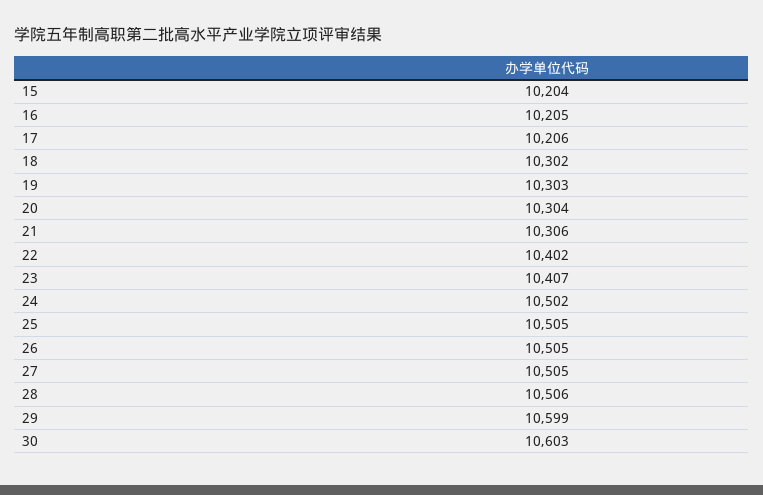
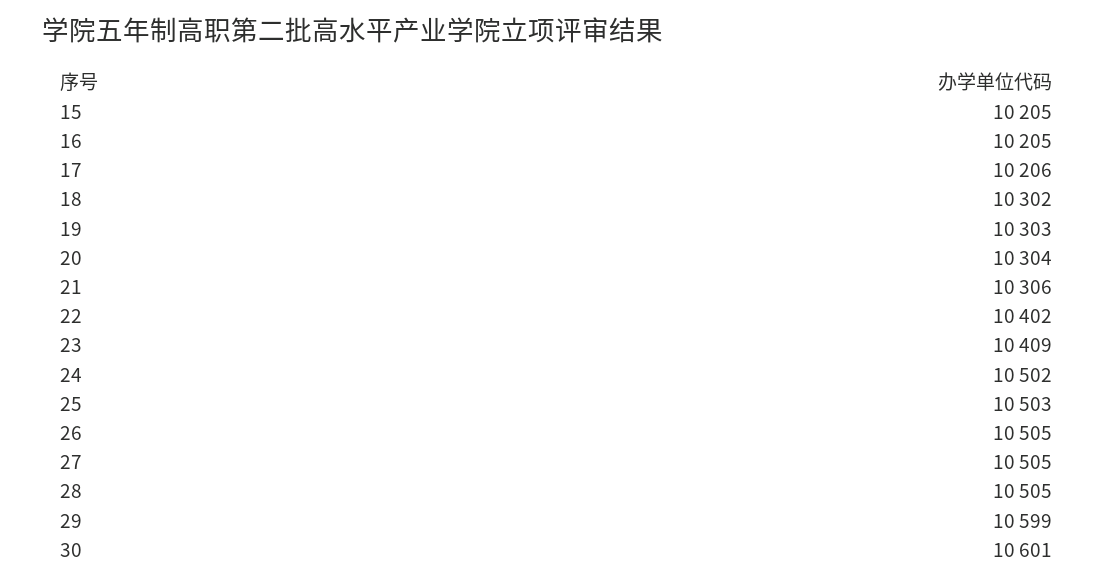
  {
-   "15": 10204,
+   "15": 10205,
    "16": 10205,
    "17": 10206,
    "18": 10302,
    "19": 10303,
    "20": 10304,
    "21": 10306,
    "22": 10402,
-   "23": 10407,
+   "23": 10409,
    "24": 10502,
-   "25": 10505,
+   "25": 10503,
    "26": 10505,
    "27": 10505,
-   "28": 10506,
+   "28": 10505,
    "29": 10599,
-   "30": 10603
+   "30": 10601
  }

